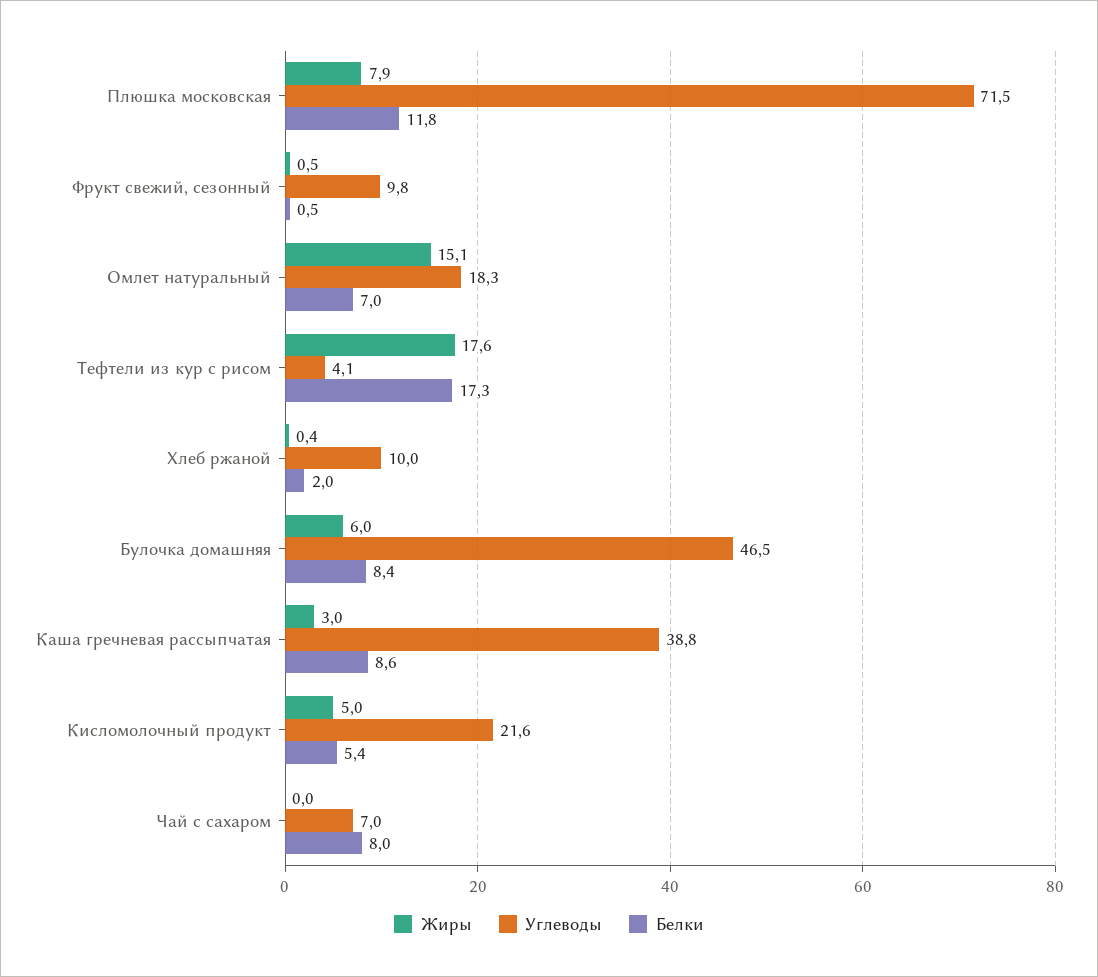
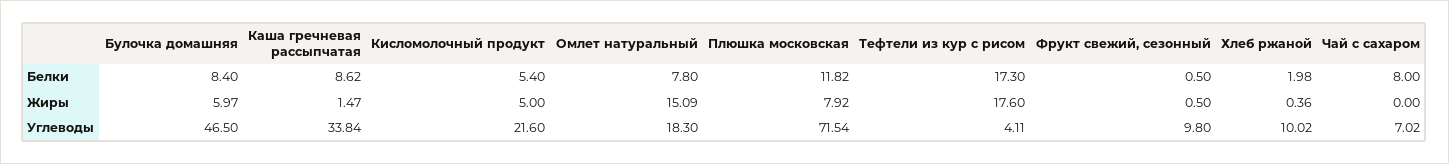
  {
    "Жиры": {
      "Плюшка московская": 7.92,
      "Фрукт свежий, сезонный": 0.5,
      "Омлет натуральный": 15.09,
      "Тефтели из кур с рисом": 17.6,
      "Хлеб ржаной": 0.36,
      "Булочка домашняя": 5.97,
-     "Каша гречневая рассыпчатая": 3,
+     "Каша гречневая рассыпчатая": 1.47,
      "Кисломолочный продукт": 5,
      "Чай с сахаром": 0
    },
    "Углеводы": {
      "Плюшка московская": 71.54,
      "Фрукт свежий, сезонный": 9.8,
      "Омлет натуральный": 18.3,
      "Тефтели из кур с рисом": 4.11,
      "Хлеб ржаной": 10.02,
      "Булочка домашняя": 46.5,
-     "Каша гречневая рассыпчатая": 38.8,
+     "Каша гречневая рассыпчатая": 33.84,
      "Кисломолочный продукт": 21.6,
      "Чай с сахаром": 7.02
    },
    "Белки": {
      "Плюшка московская": 11.82,
      "Фрукт свежий, сезонный": 0.5,
-     "Омлет натуральный": 7,
+     "Омлет натуральный": 7.8,
      "Тефтели из кур с рисом": 17.3,
      "Хлеб ржаной": 1.98,
      "Булочка домашняя": 8.4,
      "Каша гречневая рассыпчатая": 8.62,
      "Кисломолочный продукт": 5.4,
      "Чай с сахаром": 8
    }
  }

